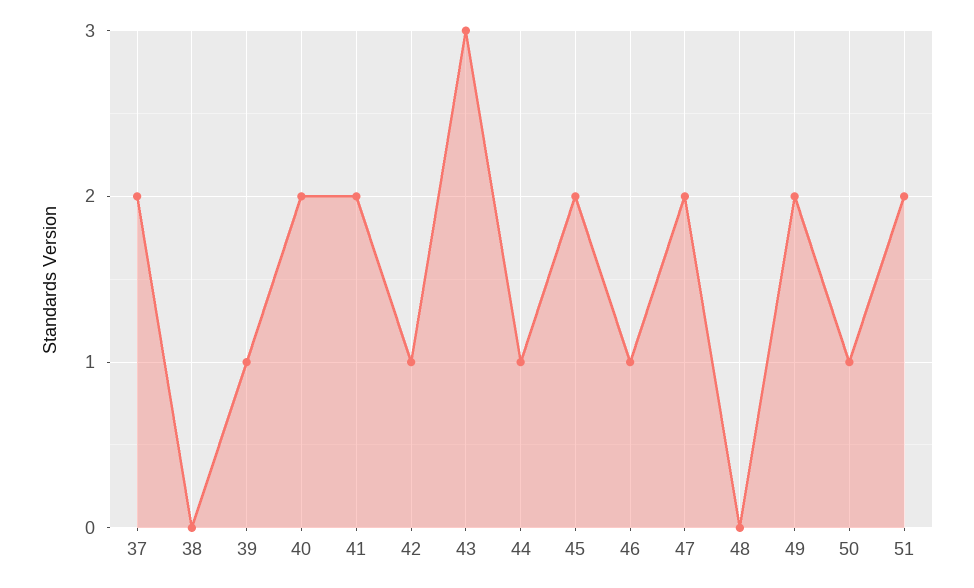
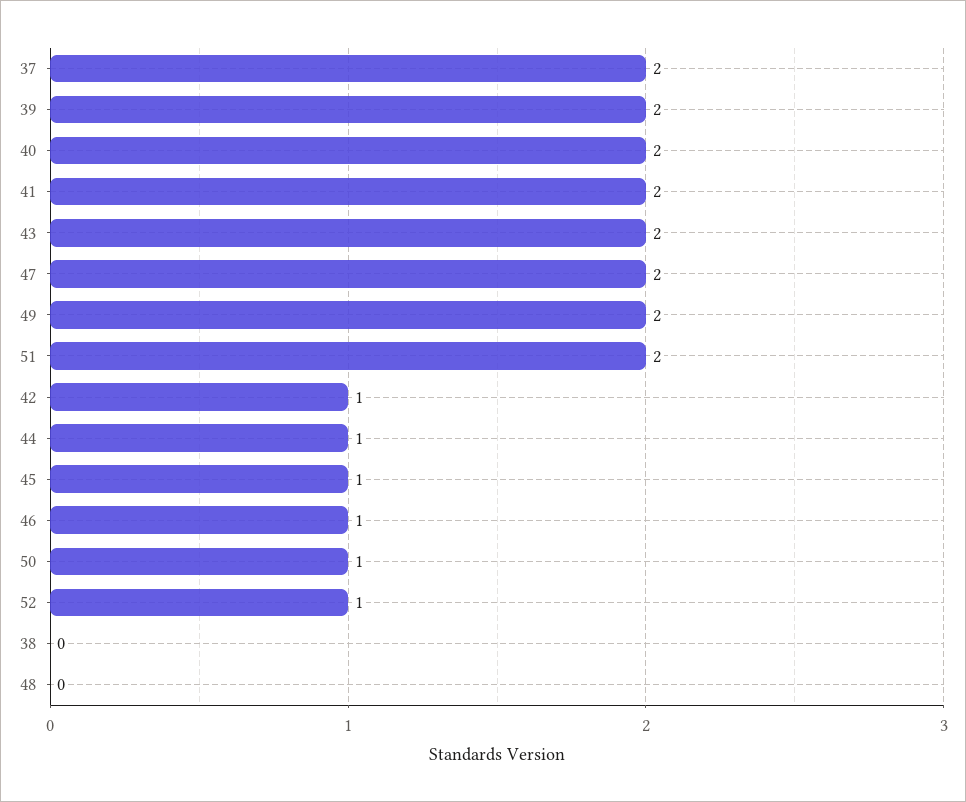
  {
    "37": 2,
    "38": 0,
-   "39": 1,
+   "39": 2,
    "40": 2,
    "41": 2,
    "42": 1,
-   "43": 3,
+   "43": 2,
    "44": 1,
-   "45": 2,
+   "45": 1,
    "46": 1,
    "47": 2,
    "48": 0,
    "49": 2,
    "50": 1,
-   "51": 2
+   "51": 2,
+   "52": 1
  }

